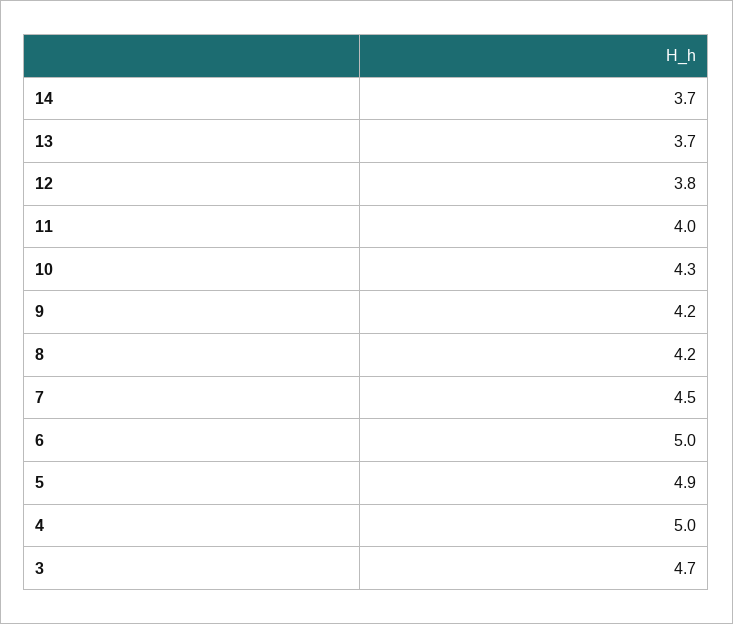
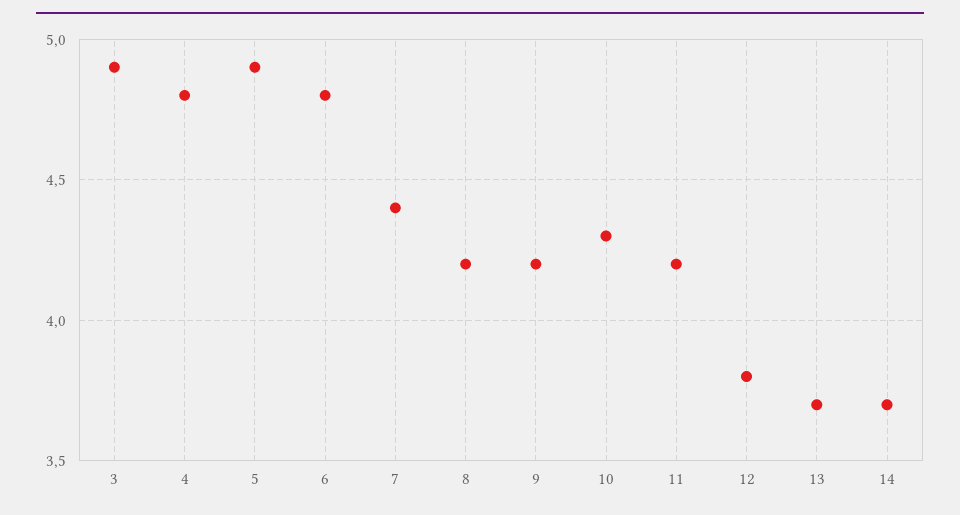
  {
    "14": 3.7,
    "13": 3.7,
    "12": 3.8,
-   "11": 4,
+   "11": 4.2,
    "10": 4.3,
    "9": 4.2,
    "8": 4.2,
-   "7": 4.5,
+   "7": 4.4,
-   "6": 5,
+   "6": 4.8,
    "5": 4.9,
-   "4": 5,
+   "4": 4.8,
-   "3": 4.7
+   "3": 4.9
  }

